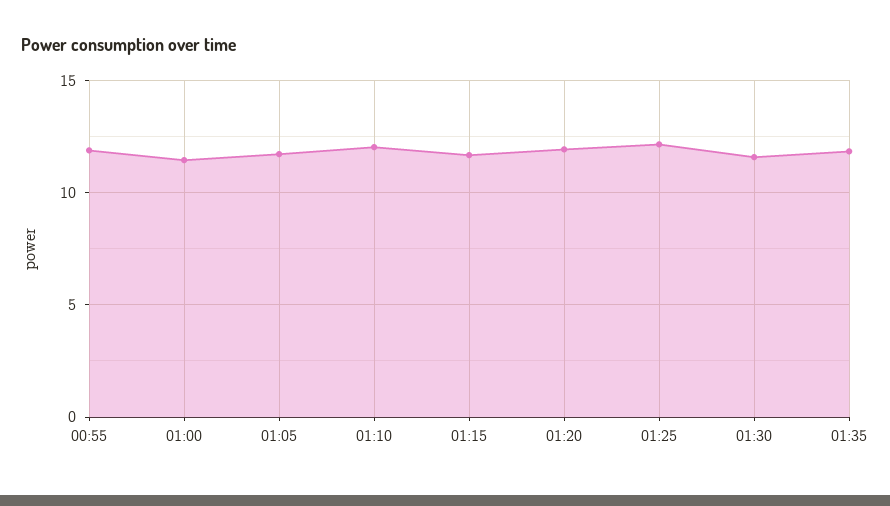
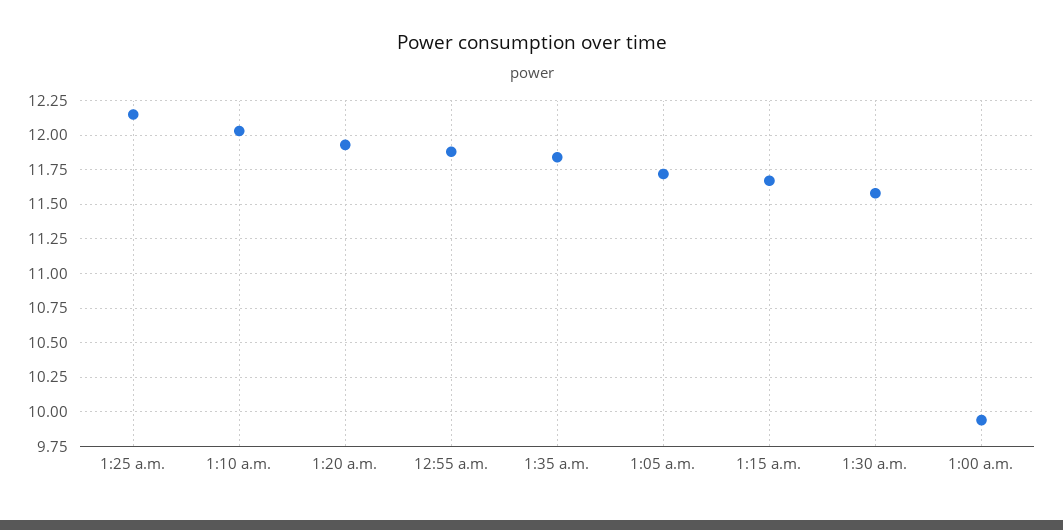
  {
    "00:55": 11.9,
-   "01:00": 11.5,
+   "01:00": 9.95,
    "01:05": 11.7,
    "01:10": 12.05,
    "01:15": 11.65,
    "01:20": 11.95,
    "01:25": 12.15,
    "01:30": 11.6,
    "01:35": 11.85
  }

